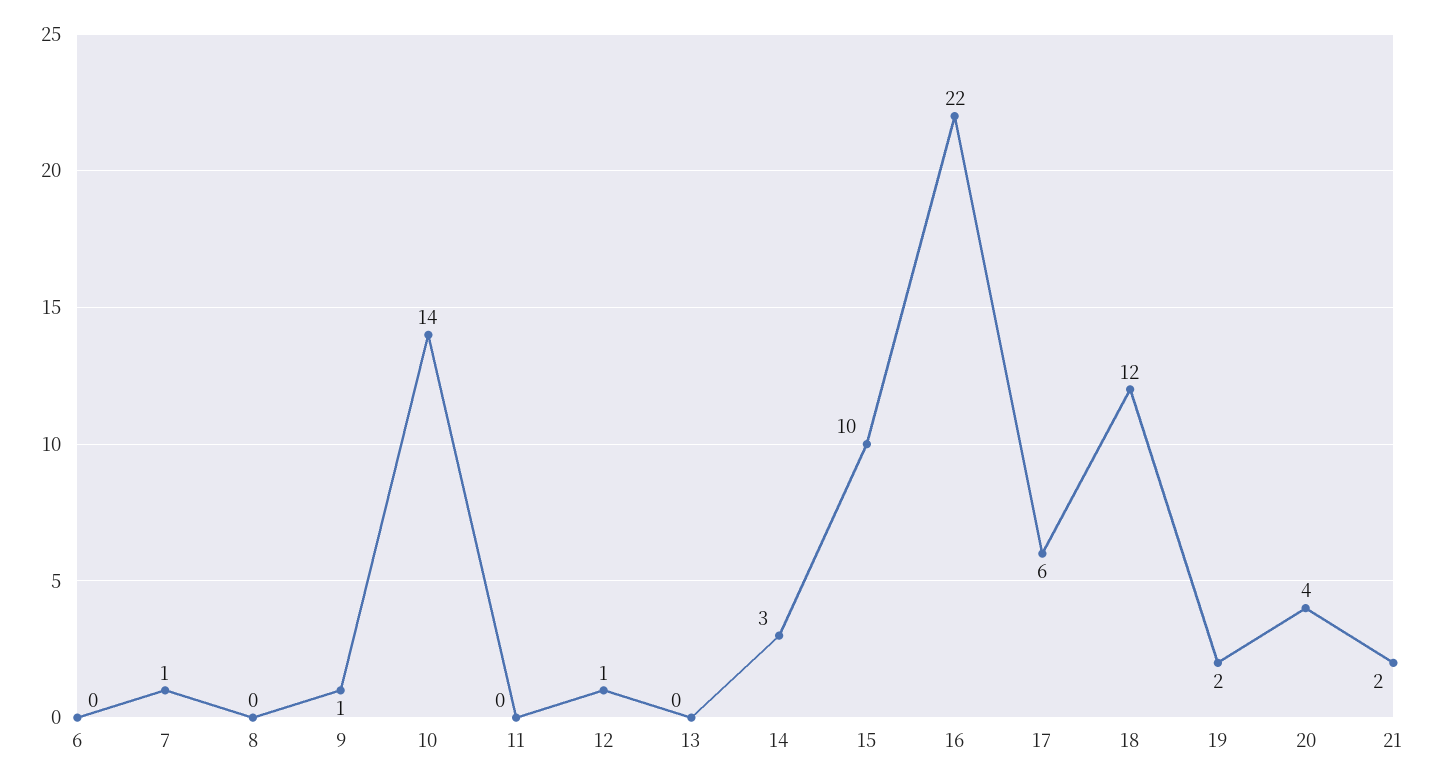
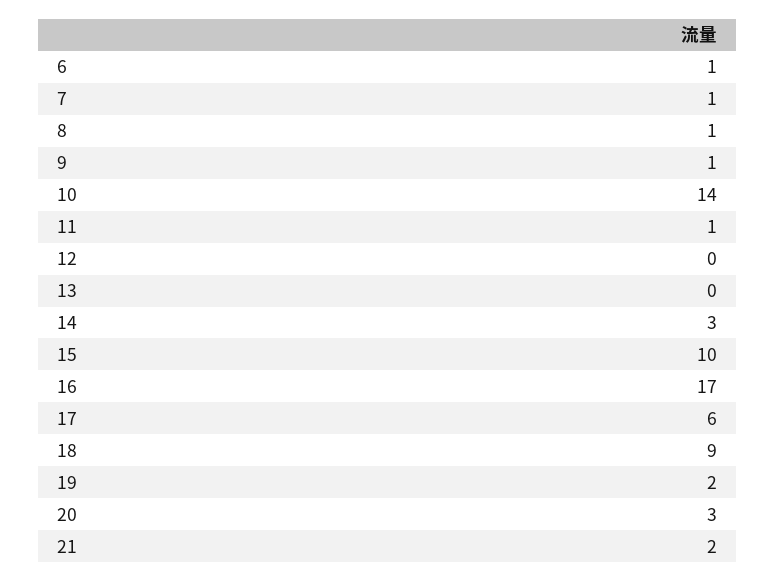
  {
-   "6": 0,
+   "6": 1,
    "7": 1,
-   "8": 0,
+   "8": 1,
    "9": 1,
    "10": 14,
-   "11": 0,
+   "11": 1,
-   "12": 1,
+   "12": 0,
    "13": 0,
    "14": 3,
    "15": 10,
-   "16": 22,
+   "16": 17,
    "17": 6,
-   "18": 12,
+   "18": 9,
    "19": 2,
-   "20": 4,
+   "20": 3,
    "21": 2
  }

